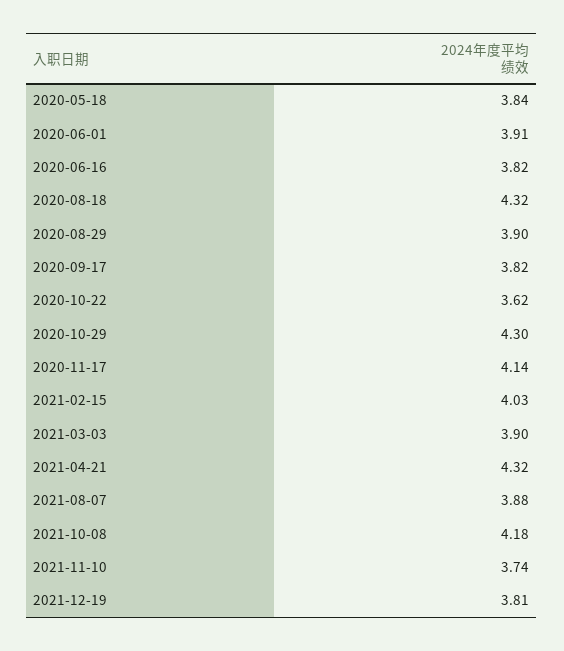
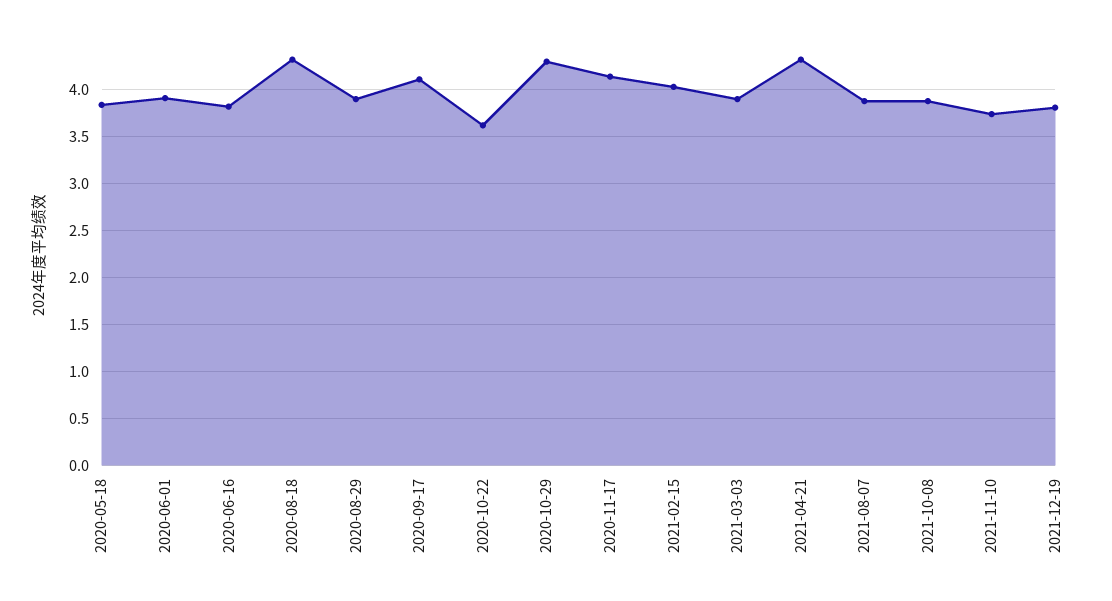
  {
    "2020-05-18": 3.84,
    "2020-06-01": 3.91,
    "2020-06-16": 3.82,
    "2020-08-18": 4.32,
    "2020-08-29": 3.9,
-   "2020-09-17": 3.82,
+   "2020-09-17": 4.1,
    "2020-10-22": 3.62,
    "2020-10-29": 4.3,
    "2020-11-17": 4.14,
    "2021-02-15": 4.03,
    "2021-03-03": 3.9,
    "2021-04-21": 4.32,
    "2021-08-07": 3.88,
-   "2021-10-08": 4.18,
+   "2021-10-08": 3.9,
    "2021-11-10": 3.74,
    "2021-12-19": 3.81
  }

